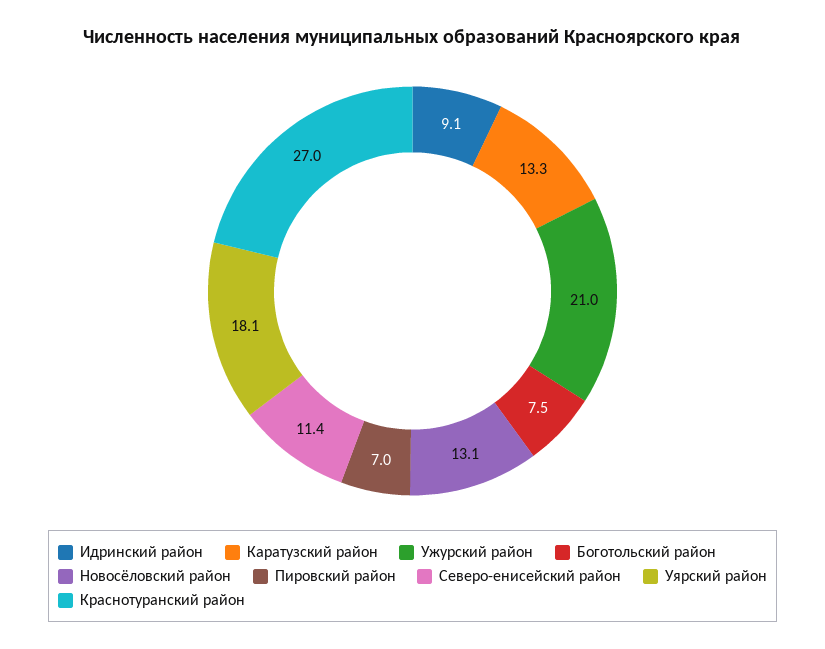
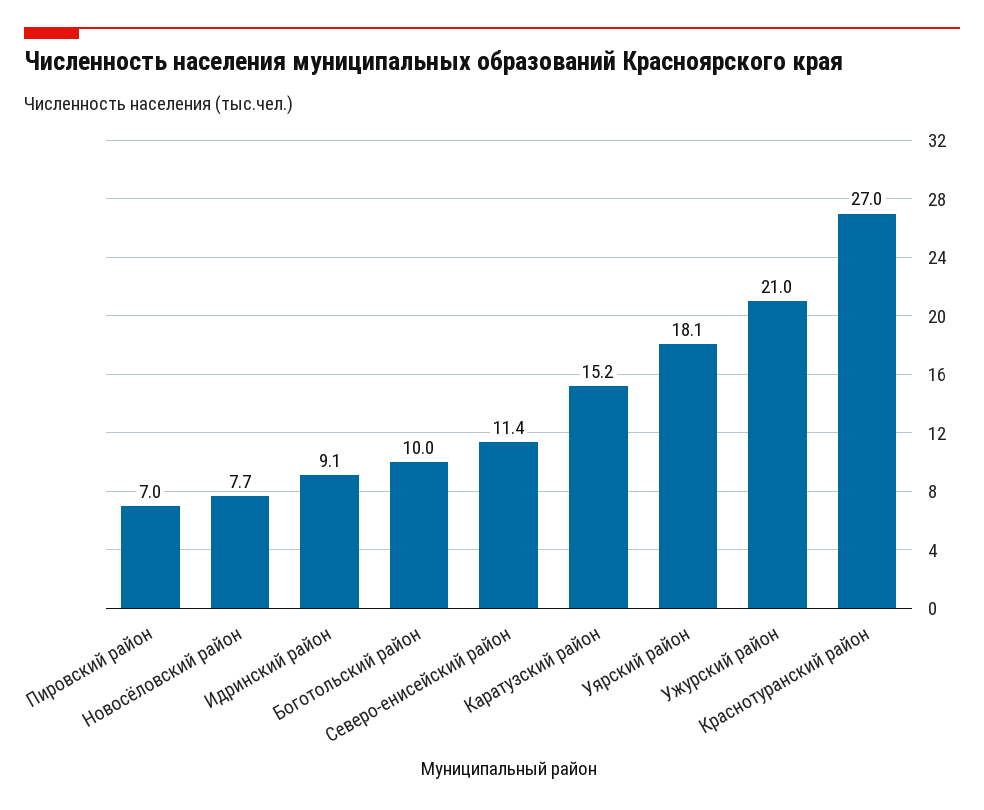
  {
    "Идринский район": 9.1,
-   "Каратузский район": 13.3,
+   "Каратузский район": 15.2,
    "Ужурский район": 21,
-   "Боготольский район": 7.5,
+   "Боготольский район": 10,
-   "Новосёловский район": 13.1,
+   "Новосёловский район": 7.7,
    "Пировский район": 7,
    "Северо-енисейский район": 11.4,
    "Уярский район": 18.1,
    "Краснотуранский район": 27
  }

